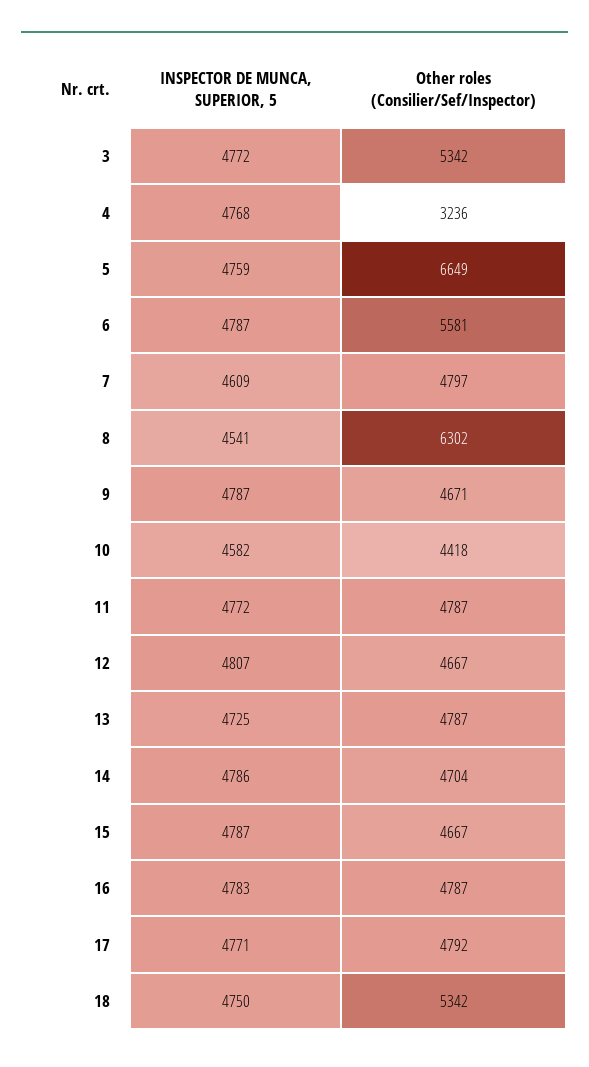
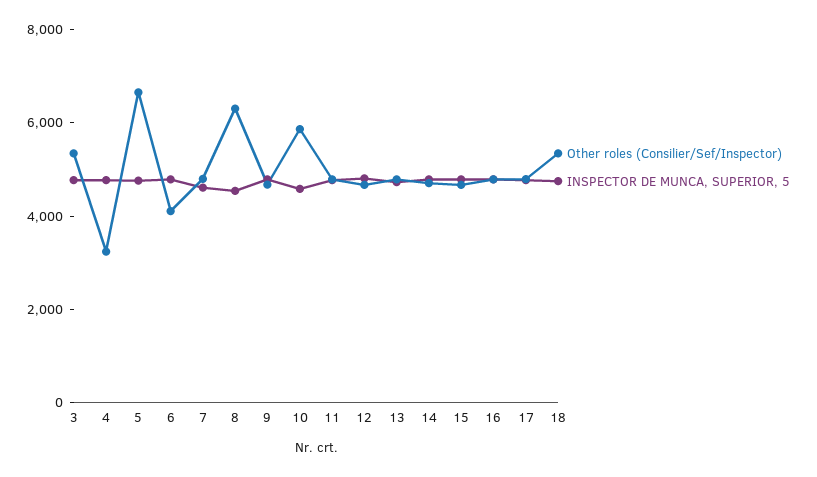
  {
    "INSPECTOR DE MUNCA, SUPERIOR, 5": {
      "3": 4772,
      "4": 4768,
      "5": 4759,
      "6": 4787,
      "7": 4609,
      "8": 4541,
      "9": 4787,
      "10": 4582,
      "11": 4772,
      "12": 4807,
      "13": 4725,
      "14": 4786,
      "15": 4787,
      "16": 4783,
      "17": 4771,
      "18": 4750
    },
    "Other roles (Consilier/Sef/Inspector)": {
      "3": 5342,
      "4": 3236,
      "5": 6649,
-     "6": 5581,
+     "6": 4000,
      "7": 4797,
      "8": 6302,
      "9": 4671,
-     "10": 4418,
+     "10": 6000,
      "11": 4787,
      "12": 4667,
      "13": 4787,
      "14": 4704,
      "15": 4667,
      "16": 4787,
      "17": 4792,
      "18": 5342
    }
  }

